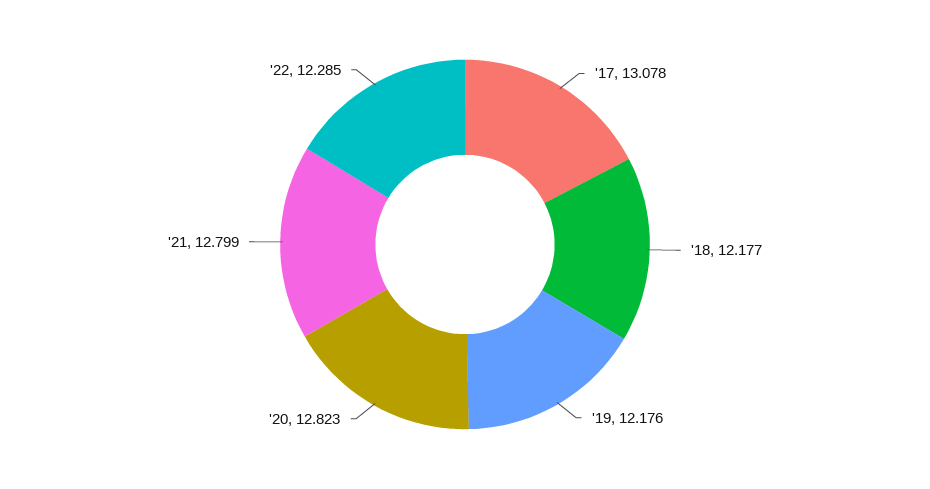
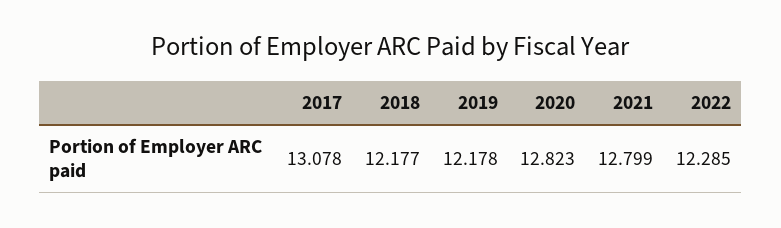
  {
    "'17": 13.078,
    "'18": 12.177,
-   "'19": 12.176,
+   "'19": 12.178,
    "'20": 12.823,
    "'21": 12.799,
    "'22": 12.285
  }

